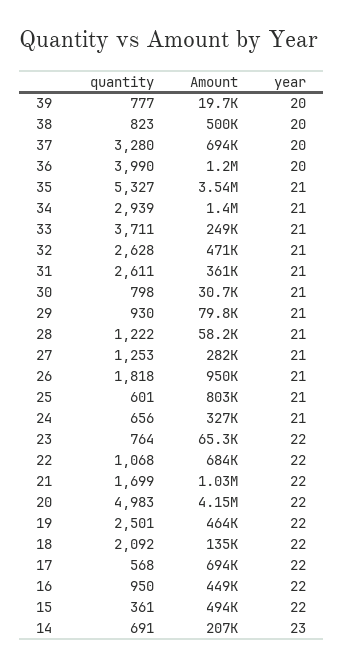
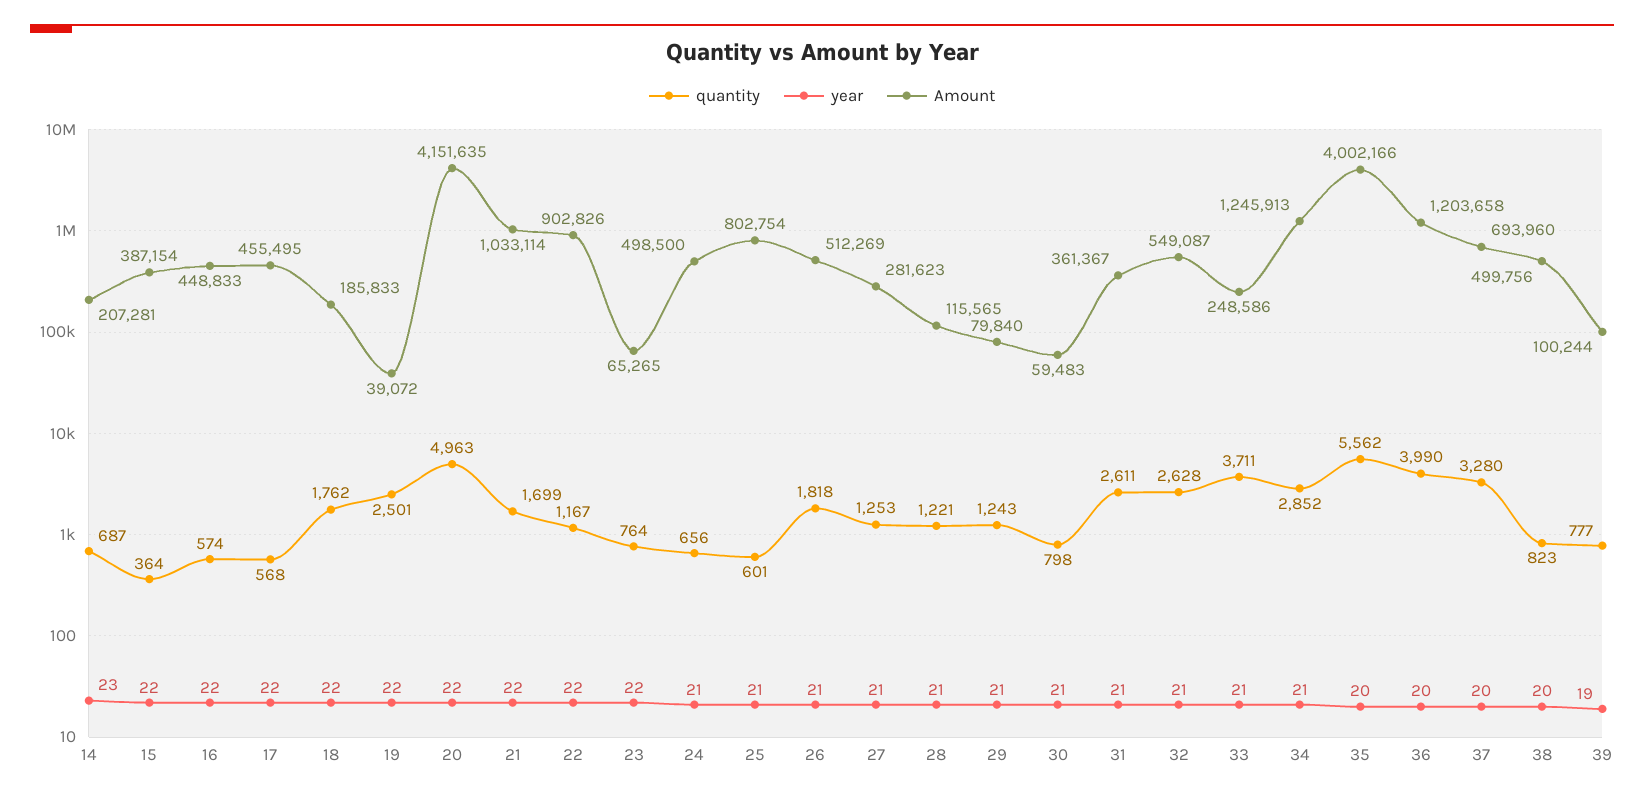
  {
    "quantity": {
      "39": 777,
      "38": 823,
      "37": 3280,
      "36": 3990,
-     "35": 5327,
+     "35": 5562,
-     "34": 2939,
+     "34": 2852,
      "33": 3711,
      "32": 2628,
      "31": 2611,
      "30": 798,
-     "29": 930,
+     "29": 1243,
-     "28": 1222,
+     "28": 1221,
      "27": 1253,
      "26": 1818,
      "25": 601,
      "24": 656,
      "23": 764,
-     "22": 1068,
+     "22": 1167,
      "21": 1699,
-     "20": 4983,
+     "20": 4963,
      "19": 2501,
-     "18": 2092,
+     "18": 1762,
      "17": 568,
-     "16": 950,
+     "16": 574,
-     "15": 361,
+     "15": 364,
-     "14": 691
+     "14": 687
    },
    "Amount": {
-     "39": 19700,
+     "39": 100244,
      "38": 499756,
      "37": 693960,
      "36": 1203658,
-     "35": 3540000,
+     "35": 4002166,
-     "34": 1400000,
+     "34": 1245913,
      "33": 248586,
-     "32": 471000,
+     "32": 549087,
      "31": 361367,
-     "30": 30700,
+     "30": 59483,
      "29": 79840,
-     "28": 58200,
+     "28": 115565,
      "27": 281623,
-     "26": 950000,
+     "26": 512269,
      "25": 802754,
-     "24": 327000,
+     "24": 498500,
      "23": 65265,
-     "22": 684000,
+     "22": 902826,
      "21": 1033114,
      "20": 4151635,
-     "19": 464000,
+     "19": 39072,
-     "18": 135000,
+     "18": 185833,
-     "17": 694000,
+     "17": 455495,
      "16": 448833,
-     "15": 494000,
+     "15": 387154,
      "14": 207281
    },
    "year": {
-     "39": 20,
+     "39": 19,
      "38": 20,
      "37": 20,
      "36": 20,
-     "35": 21,
+     "35": 20,
      "34": 21,
      "33": 21,
      "32": 21,
      "31": 21,
      "30": 21,
      "29": 21,
      "28": 21,
      "27": 21,
      "26": 21,
      "25": 21,
      "24": 21,
      "23": 22,
      "22": 22,
      "21": 22,
      "20": 22,
      "19": 22,
      "18": 22,
      "17": 22,
      "16": 22,
      "15": 22,
      "14": 23
    }
  }

